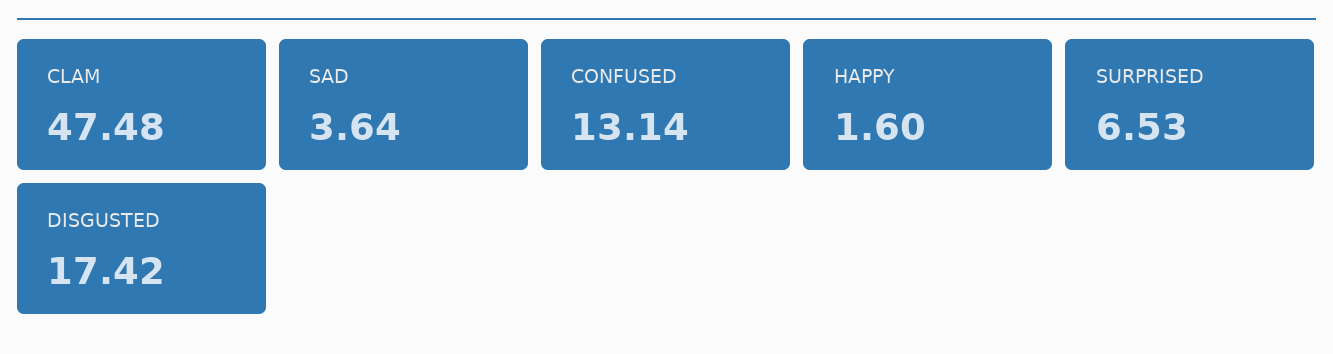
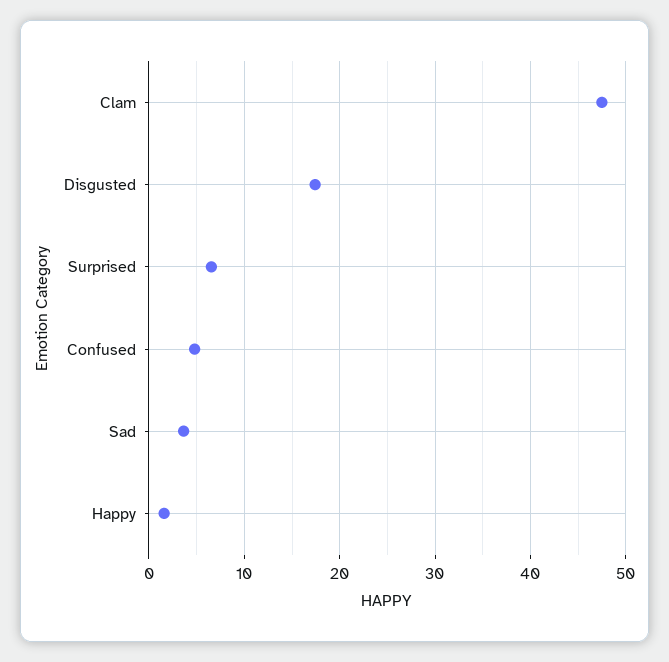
  {
    "CLAM": 47.48,
    "SAD": 3.64,
-   "CONFUSED": 13.14,
+   "CONFUSED": 5,
    "HAPPY": 1.6,
    "SURPRISED": 6.53,
    "DISGUSTED": 17.42
  }

